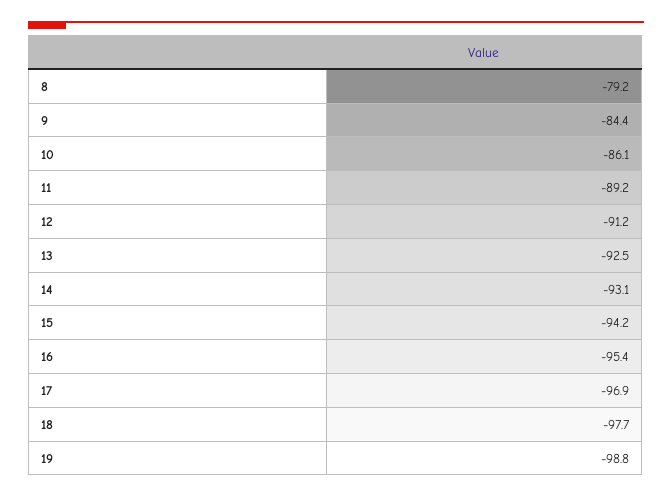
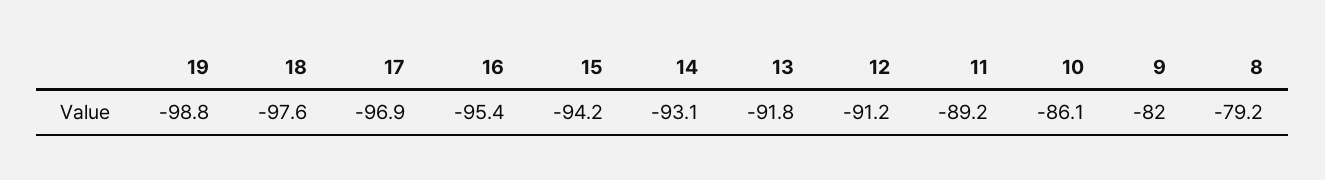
  {
    "8": -79.2,
-   "9": -84.4,
+   "9": -82,
    "10": -86.1,
    "11": -89.2,
    "12": -91.2,
-   "13": -92.5,
+   "13": -91.8,
    "14": -93.1,
    "15": -94.2,
    "16": -95.4,
    "17": -96.9,
-   "18": -97.7,
+   "18": -97.6,
    "19": -98.8
  }

